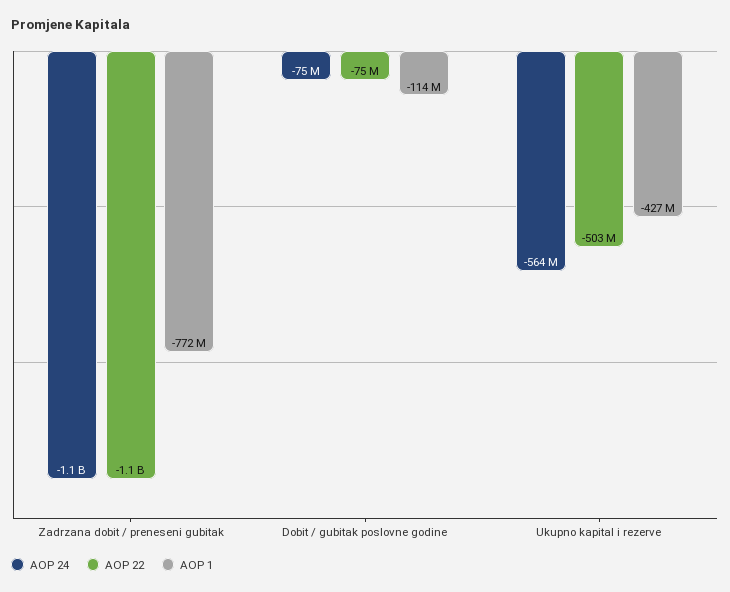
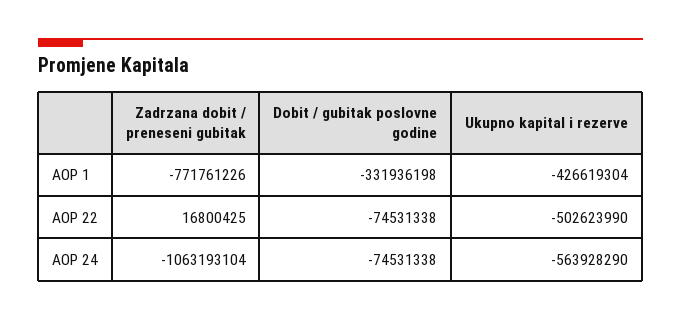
  {
    "AOP 24": {
      "Zadrzana dobit / preneseni gubitak": -1063193104,
      "Dobit / gubitak poslovne godine": -74531338,
      "Ukupno kapital i rezerve": -563928290
    },
    "AOP 22": {
-     "Zadrzana dobit / preneseni gubitak": -1100000000,
+     "Zadrzana dobit / preneseni gubitak": 16800425,
      "Dobit / gubitak poslovne godine": -74531338,
      "Ukupno kapital i rezerve": -502623990
    },
    "AOP 1": {
      "Zadrzana dobit / preneseni gubitak": -771761226,
-     "Dobit / gubitak poslovne godine": -114000000,
+     "Dobit / gubitak poslovne godine": -331936198,
      "Ukupno kapital i rezerve": -426619304
    }
  }

